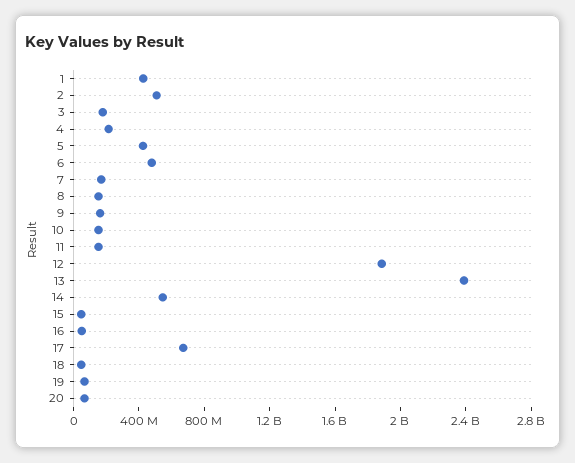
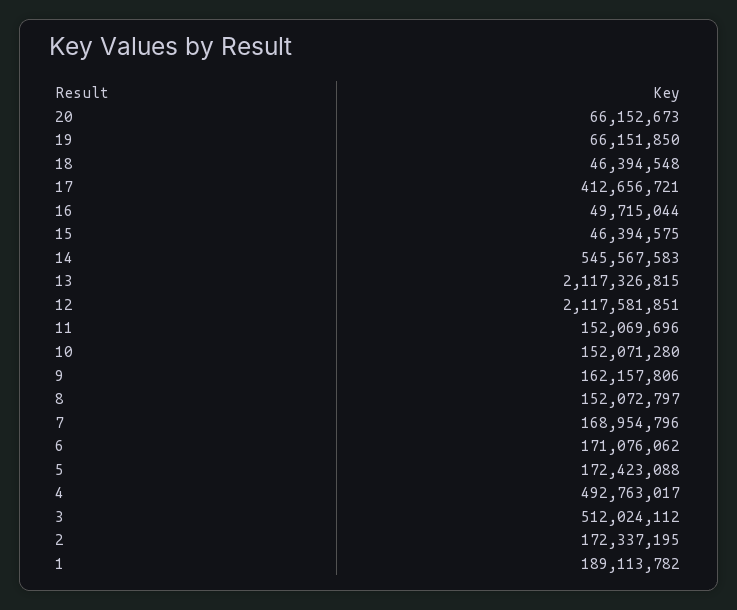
  {
-   "1": 400000000,
+   "1": 189113782,
-   "2": 500000000,
+   "2": 172337195,
-   "3": 200000000,
+   "3": 512024112,
-   "4": 200000000,
+   "4": 492763017,
-   "5": 400000000,
+   "5": 172423088,
-   "6": 500000000,
+   "6": 171076062,
    "7": 168954796,
    "8": 152072797,
    "9": 162157806,
    "10": 152071280,
    "11": 152069696,
-   "12": 1900000000,
+   "12": 2117581851,
-   "13": 2400000000,
+   "13": 2117326815,
    "14": 545567583,
    "15": 46394575,
    "16": 49715044,
-   "17": 700000000,
+   "17": 412656721,
    "18": 46394548,
    "19": 66151850,
    "20": 66152673
  }

